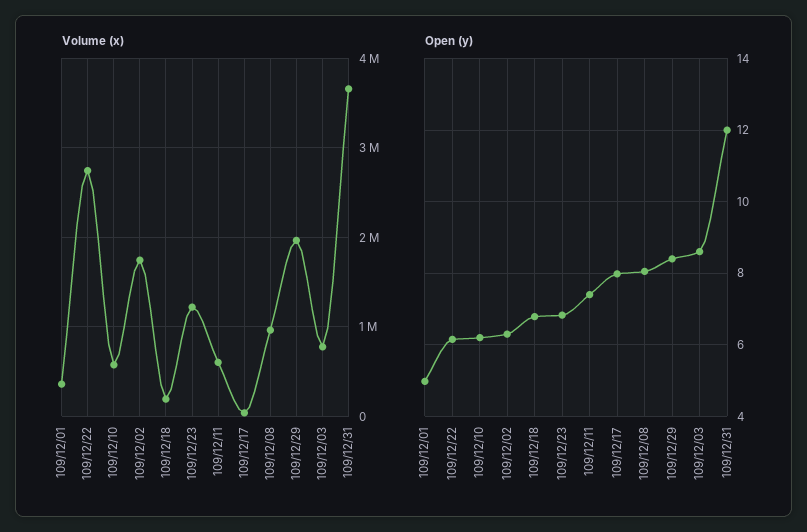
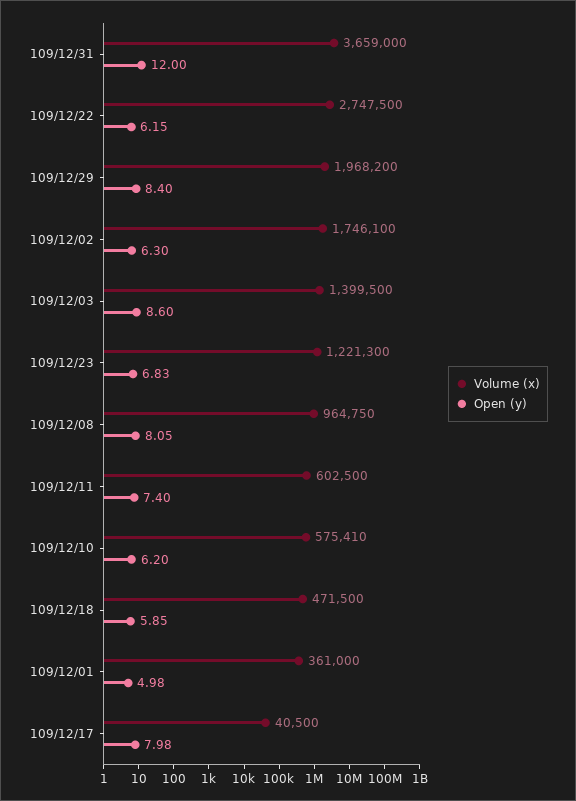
  {
    "Volume (x)": {
      "109/12/01": 361000,
      "109/12/22": 2747500,
      "109/12/10": 575410,
      "109/12/02": 1746100,
-     "109/12/18": 200000,
+     "109/12/18": 471500,
      "109/12/23": 1221300,
      "109/12/11": 602500,
      "109/12/17": 40500,
      "109/12/08": 964750,
      "109/12/29": 1968200,
-     "109/12/03": 800000,
+     "109/12/03": 1399500,
      "109/12/31": 3659000
    },
    "Open (y)": {
      "109/12/01": 4.98,
      "109/12/22": 6.15,
      "109/12/10": 6.2,
      "109/12/02": 6.3,
-     "109/12/18": 6.8,
+     "109/12/18": 5.85,
      "109/12/23": 6.83,
      "109/12/11": 7.4,
      "109/12/17": 7.98,
      "109/12/08": 8.05,
      "109/12/29": 8.4,
      "109/12/03": 8.6,
      "109/12/31": 12
    }
  }

